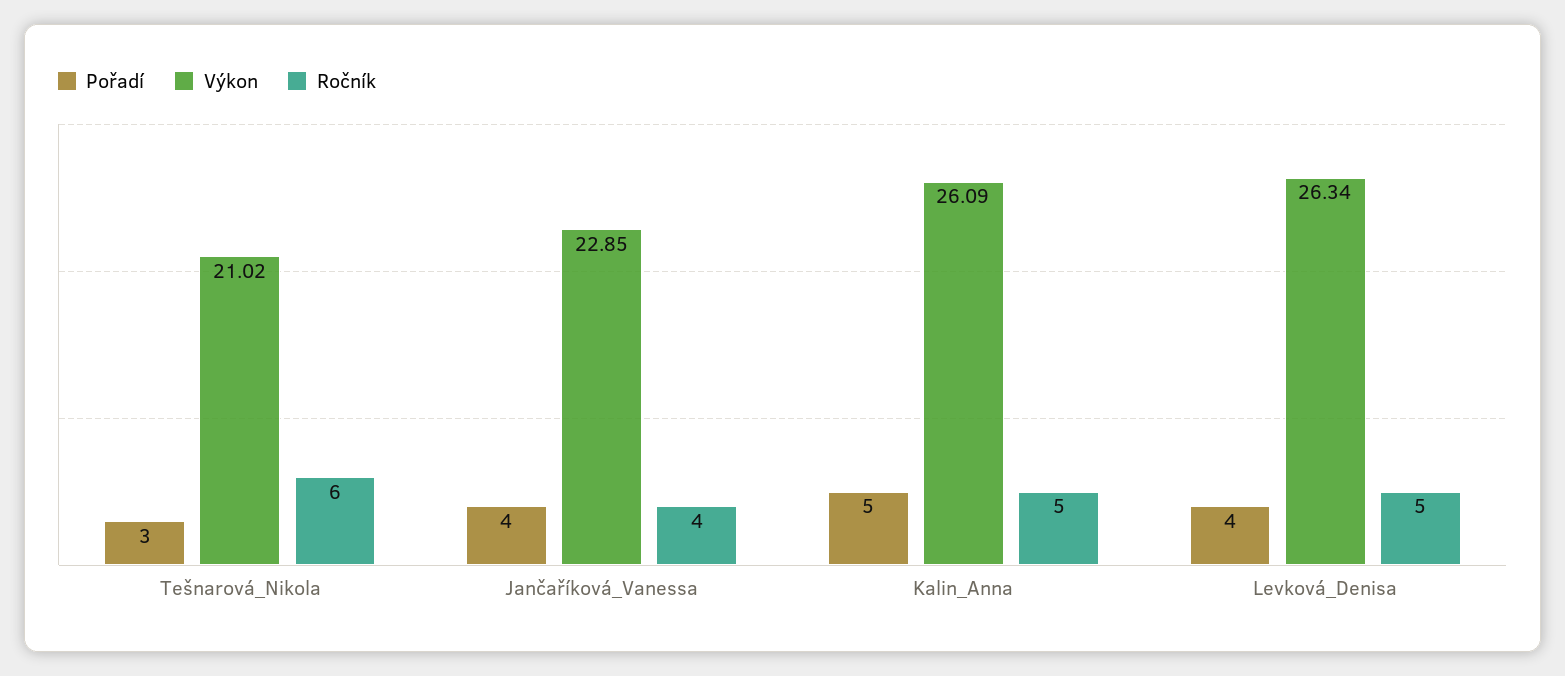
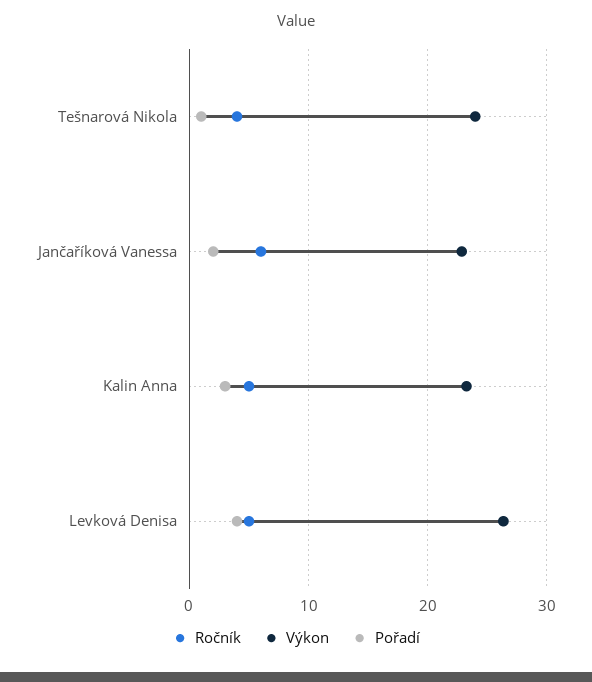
  {
    "Pořadí": {
-     "Tešnarová_Nikola": 3,
+     "Tešnarová_Nikola": 1,
-     "Jančaříková_Vanessa": 4,
+     "Jančaříková_Vanessa": 2,
-     "Kalin_Anna": 5,
+     "Kalin_Anna": 3,
      "Levková_Denisa": 4
    },
    "Výkon": {
-     "Tešnarová_Nikola": 21.02,
+     "Tešnarová_Nikola": 24,
      "Jančaříková_Vanessa": 22.85,
-     "Kalin_Anna": 26.09,
+     "Kalin_Anna": 23,
      "Levková_Denisa": 26.34
    },
    "Ročník": {
-     "Tešnarová_Nikola": 6,
+     "Tešnarová_Nikola": 4,
-     "Jančaříková_Vanessa": 4,
+     "Jančaříková_Vanessa": 6,
      "Kalin_Anna": 5,
      "Levková_Denisa": 5
    }
  }

